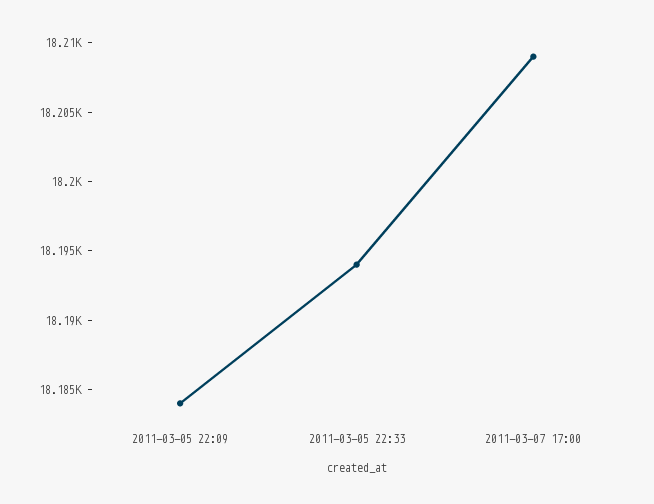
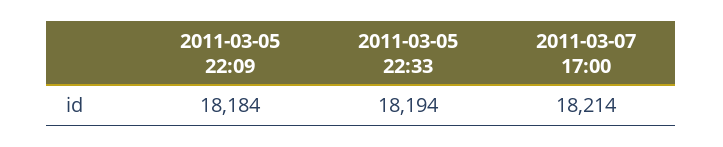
  {
    "2011-03-05 22:09": 18184,
    "2011-03-05 22:33": 18194,
-   "2011-03-07 17:00": 18209
+   "2011-03-07 17:00": 18214
  }

